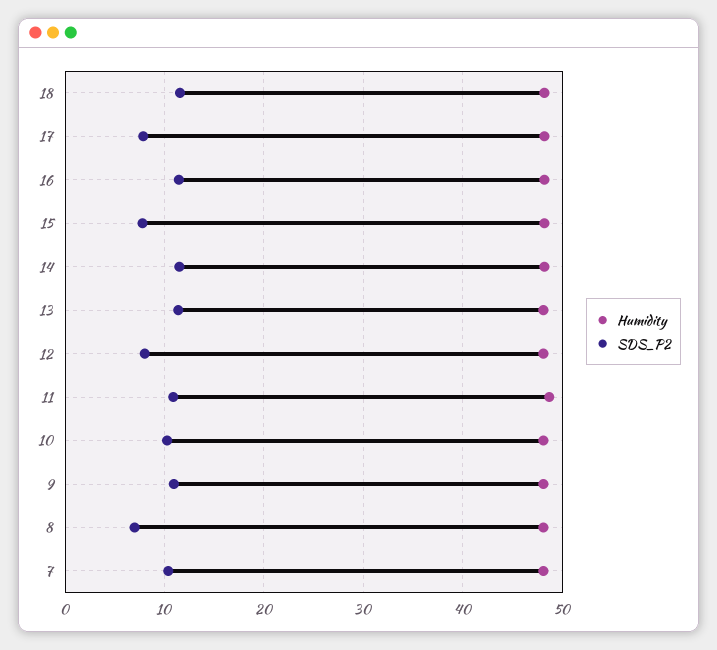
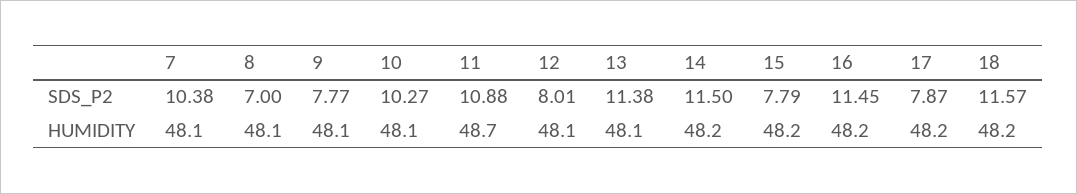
  {
    "Humidity": {
      "18": 48.2,
      "17": 48.2,
      "16": 48.2,
      "15": 48.2,
      "14": 48.2,
      "13": 48.1,
      "12": 48.1,
      "11": 48.7,
      "10": 48.1,
      "9": 48.1,
      "8": 48.1,
      "7": 48.1
    },
    "SDS_P2": {
      "18": 11.57,
      "17": 7.87,
      "16": 11.45,
      "15": 7.79,
      "14": 11.5,
      "13": 11.38,
      "12": 8.01,
      "11": 10.88,
      "10": 10.27,
-     "9": 11,
+     "9": 7.77,
      "8": 7,
      "7": 10.38
    }
  }

